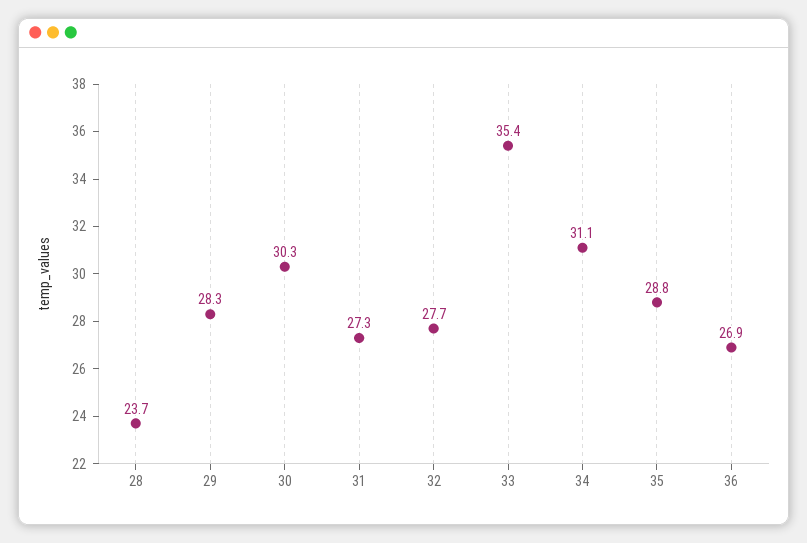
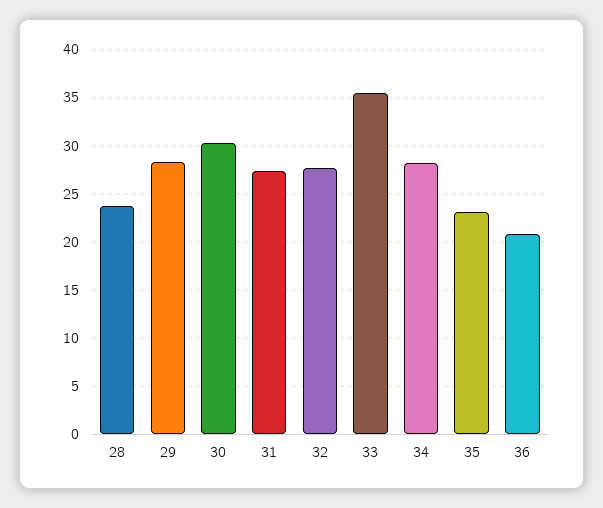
  {
    "28": 23.7,
    "29": 28.3,
    "30": 30.3,
    "31": 27.3,
    "32": 27.7,
    "33": 35.4,
-   "34": 31.1,
+   "34": 28,
-   "35": 28.8,
+   "35": 23,
-   "36": 26.9
+   "36": 21
  }

